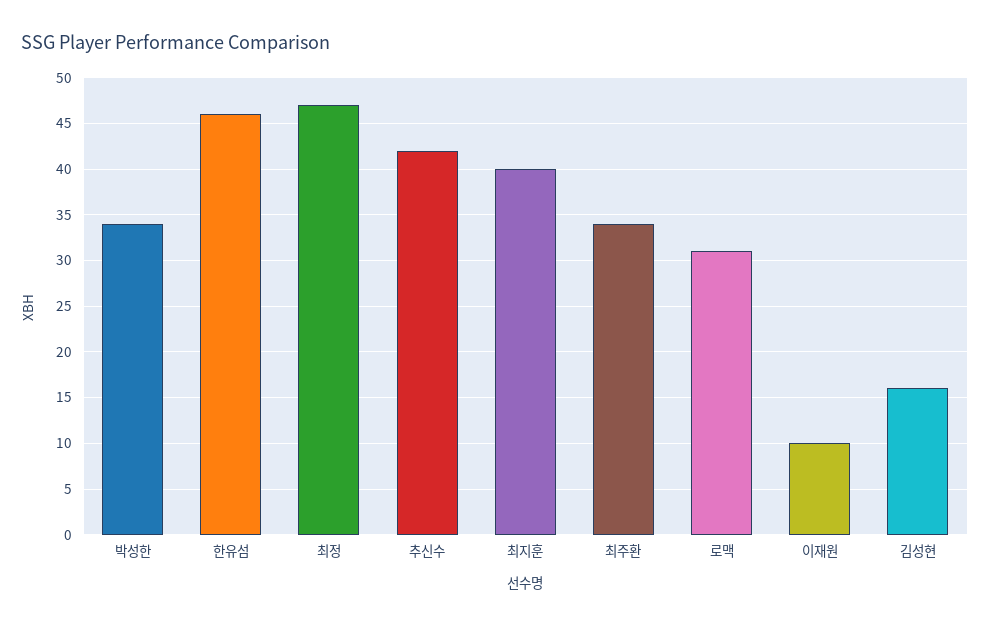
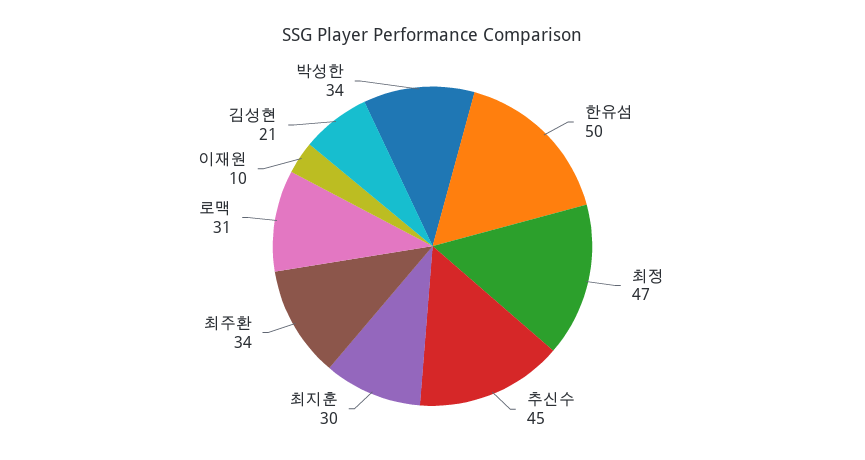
  {
    "박성한": 34,
-   "한유섬": 46,
+   "한유섬": 50,
    "최정": 47,
-   "추신수": 42,
+   "추신수": 45,
-   "최지훈": 40,
+   "최지훈": 30,
    "최주환": 34,
    "로맥": 31,
    "이재원": 10,
-   "김성현": 16
+   "김성현": 21
  }

